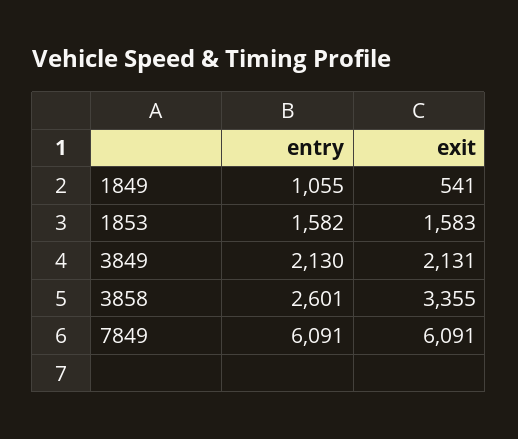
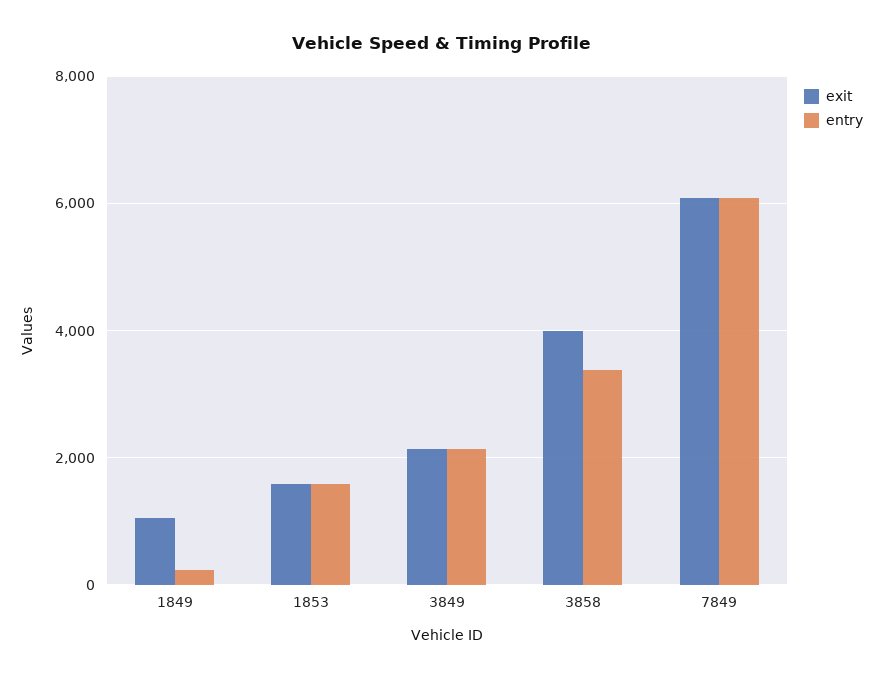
  {
    "entry": {
-     "1849": 1055,
+     "1849": 200,
      "1853": 1582,
      "3849": 2130,
-     "3858": 2601,
+     "3858": 3400,
      "7849": 6091
    },
    "exit": {
-     "1849": 541,
+     "1849": 1000,
      "1853": 1583,
      "3849": 2131,
-     "3858": 3355,
+     "3858": 4000,
      "7849": 6091
    }
  }

